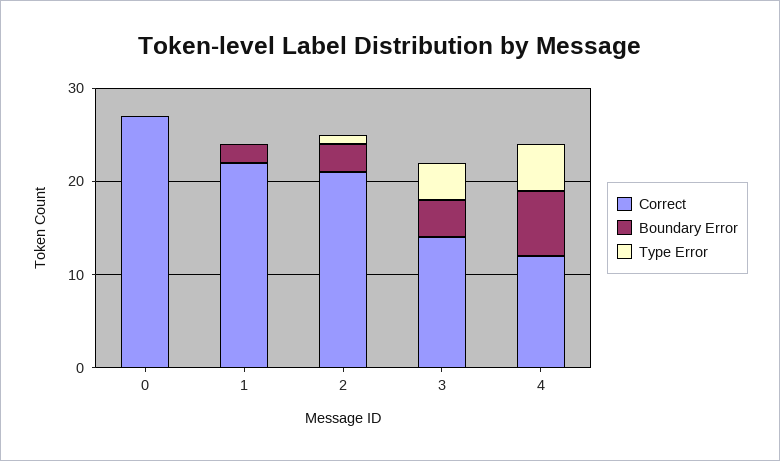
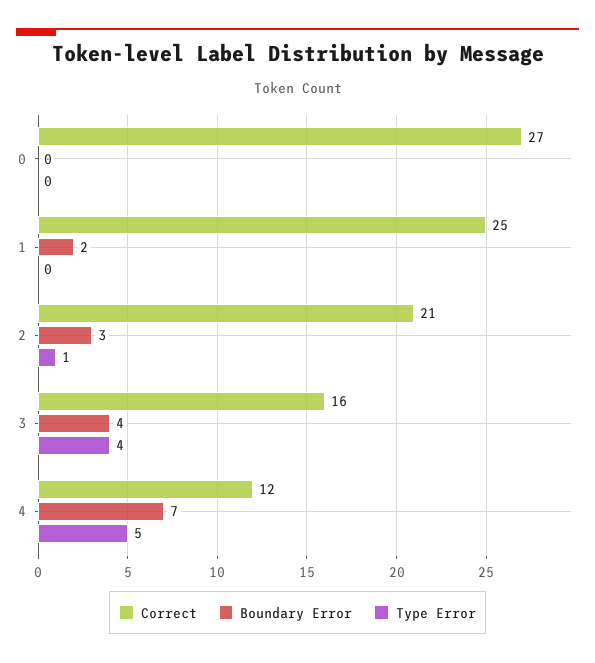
  {
    "Correct": {
      "0": 27,
-     "1": 22,
+     "1": 25,
      "2": 21,
-     "3": 14,
+     "3": 16,
      "4": 12
    },
    "Boundary Error": {
      "0": 0,
      "1": 2,
      "2": 3,
      "3": 4,
      "4": 7
    },
    "Type Error": {
      "0": 0,
      "1": 0,
      "2": 1,
      "3": 4,
      "4": 5
    }
  }

